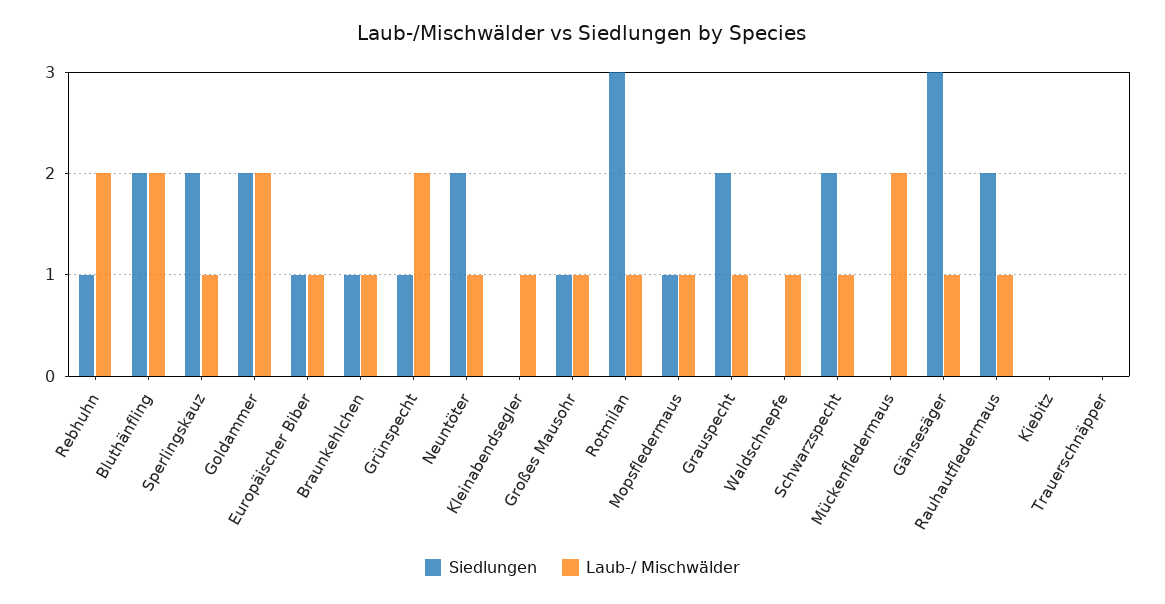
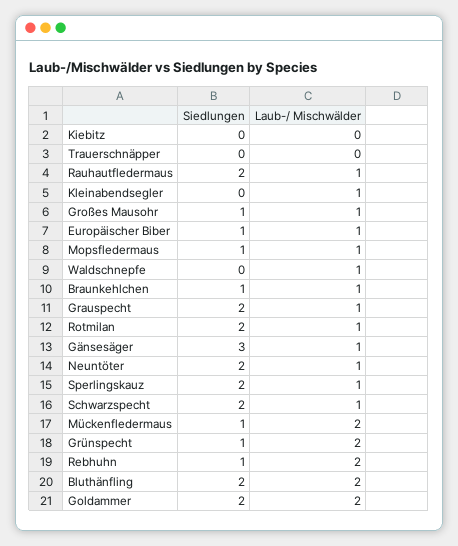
  {
    "Siedlungen": {
      "Rebhuhn": 1,
      "Bluthänfling": 2,
      "Sperlingskauz": 2,
      "Goldammer": 2,
      "Europäischer Biber": 1,
      "Braunkehlchen": 1,
      "Grünspecht": 1,
      "Neuntöter": 2,
      "Kleinabendsegler": 0,
      "Großes Mausohr": 1,
-     "Rotmilan": 3,
+     "Rotmilan": 2,
      "Mopsfledermaus": 1,
      "Grauspecht": 2,
      "Waldschnepfe": 0,
      "Schwarzspecht": 2,
-     "Mückenfledermaus": 0,
+     "Mückenfledermaus": 1,
      "Gänsesäger": 3,
      "Rauhautfledermaus": 2,
      "Kiebitz": 0,
      "Trauerschnäpper": 0
    },
    "Laub-/ Mischwälder": {
      "Rebhuhn": 2,
      "Bluthänfling": 2,
      "Sperlingskauz": 1,
      "Goldammer": 2,
      "Europäischer Biber": 1,
      "Braunkehlchen": 1,
      "Grünspecht": 2,
      "Neuntöter": 1,
      "Kleinabendsegler": 1,
      "Großes Mausohr": 1,
      "Rotmilan": 1,
      "Mopsfledermaus": 1,
      "Grauspecht": 1,
      "Waldschnepfe": 1,
      "Schwarzspecht": 1,
      "Mückenfledermaus": 2,
      "Gänsesäger": 1,
      "Rauhautfledermaus": 1,
      "Kiebitz": 0,
      "Trauerschnäpper": 0
    }
  }

